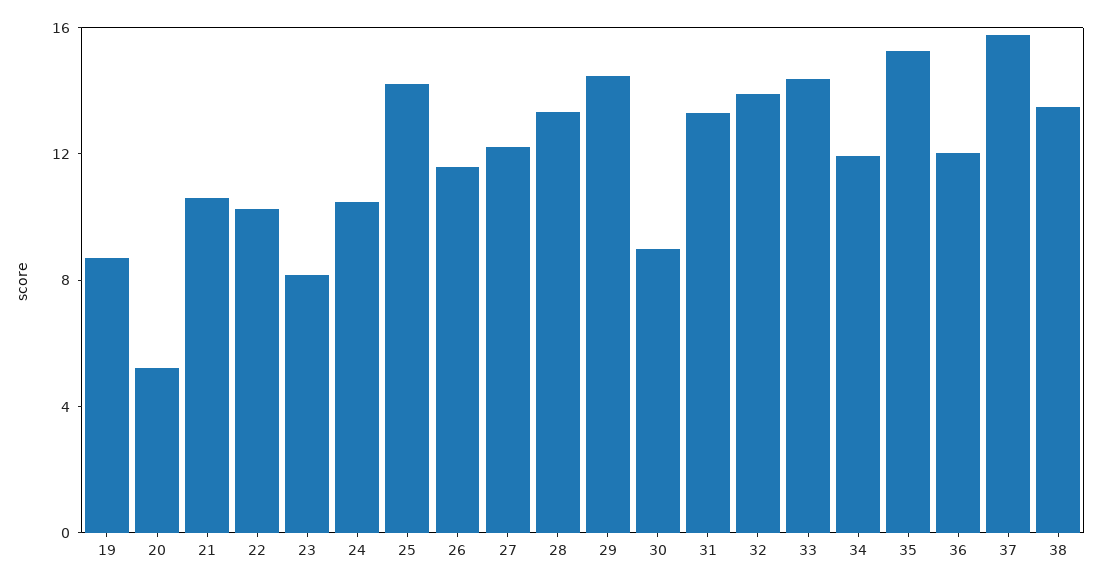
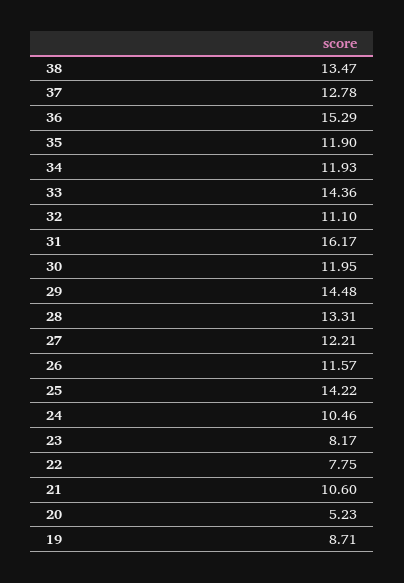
  {
    "19": 8.71,
    "20": 5.23,
    "21": 10.6,
-   "22": 10,
+   "22": 7.75,
    "23": 8.17,
    "24": 10.46,
    "25": 14.22,
    "26": 11.57,
    "27": 12.21,
    "28": 13.31,
    "29": 14.48,
-   "30": 9,
+   "30": 11.95,
-   "31": 13,
+   "31": 16.17,
-   "32": 14,
+   "32": 11.1,
    "33": 14.36,
    "34": 11.93,
-   "35": 15,
+   "35": 11.9,
-   "36": 12,
+   "36": 15.29,
-   "37": 16,
+   "37": 12.78,
    "38": 13.47
  }

